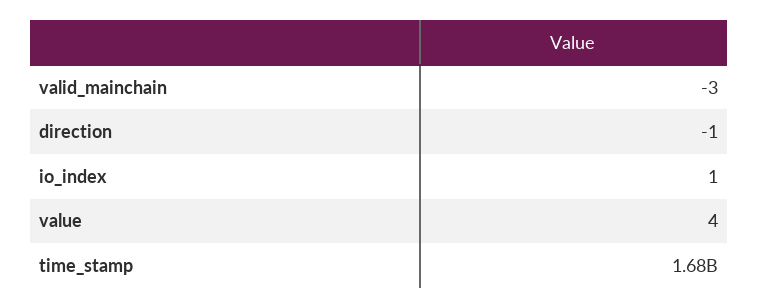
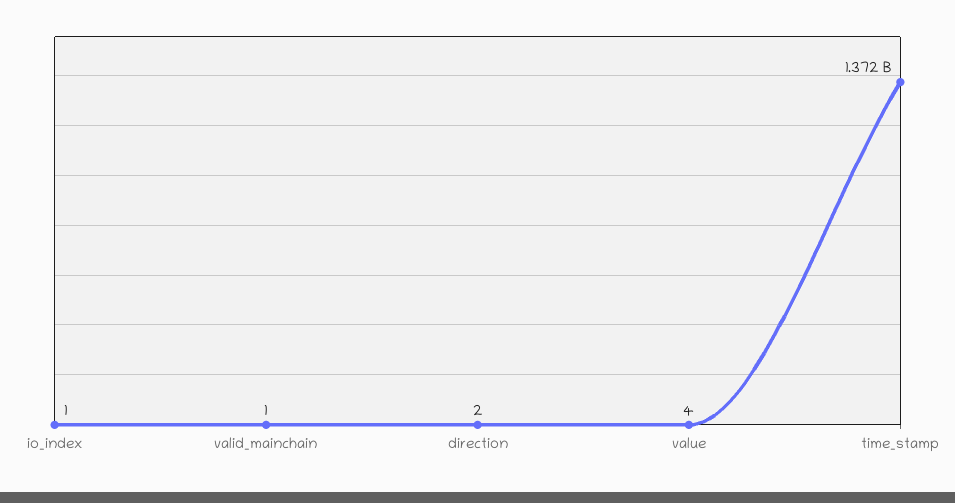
  {
-   "valid_mainchain": -3,
+   "valid_mainchain": 1,
-   "direction": -1,
+   "direction": 2,
    "io_index": 1,
    "value": 4,
-   "time_stamp": 1680000000
+   "time_stamp": 1372000000
  }

